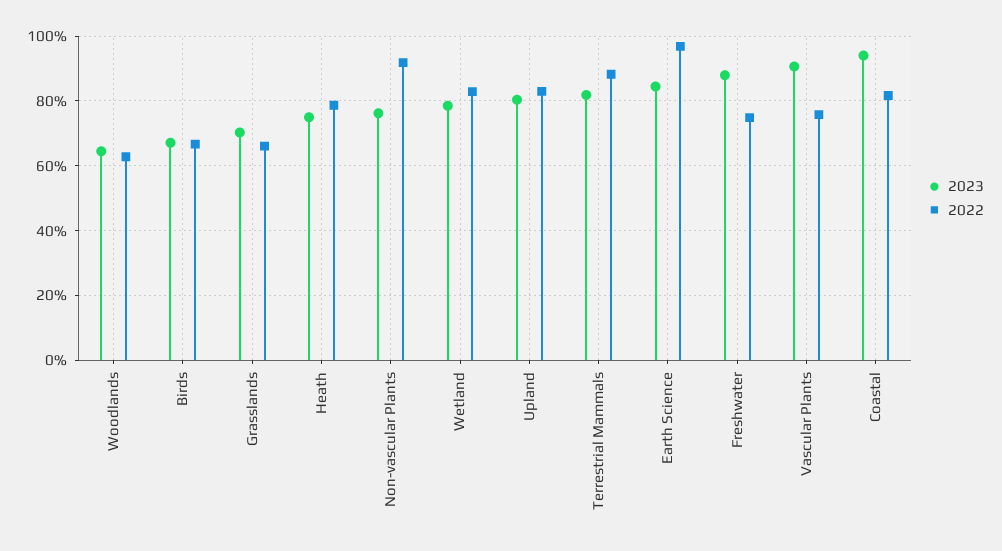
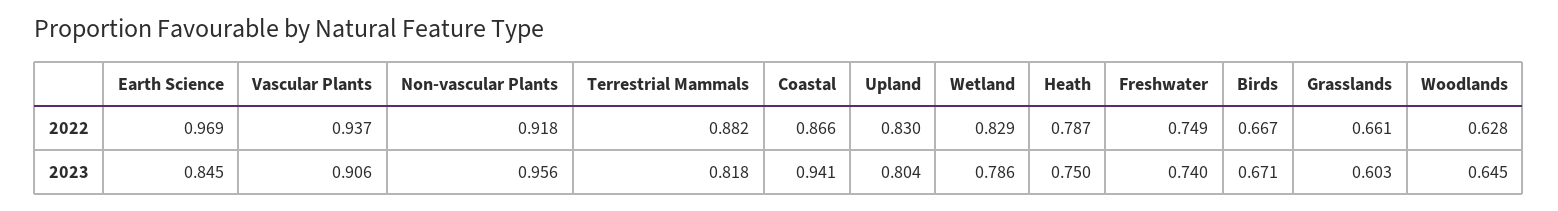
  {
    "2023": {
      "Woodlands": 0.645,
      "Birds": 0.671,
-     "Grasslands": 0.7,
+     "Grasslands": 0.603,
      "Heath": 0.75,
-     "Non-vascular Plants": 0.76,
+     "Non-vascular Plants": 0.956,
      "Wetland": 0.786,
      "Upland": 0.804,
      "Terrestrial Mammals": 0.818,
      "Earth Science": 0.845,
-     "Freshwater": 0.88,
+     "Freshwater": 0.74,
      "Vascular Plants": 0.906,
      "Coastal": 0.941
    },
    "2022": {
      "Woodlands": 0.628,
      "Birds": 0.667,
      "Grasslands": 0.661,
      "Heath": 0.787,
      "Non-vascular Plants": 0.918,
      "Wetland": 0.829,
      "Upland": 0.83,
      "Terrestrial Mammals": 0.882,
      "Earth Science": 0.969,
      "Freshwater": 0.749,
-     "Vascular Plants": 0.76,
+     "Vascular Plants": 0.937,
-     "Coastal": 0.82
+     "Coastal": 0.866
    }
  }

